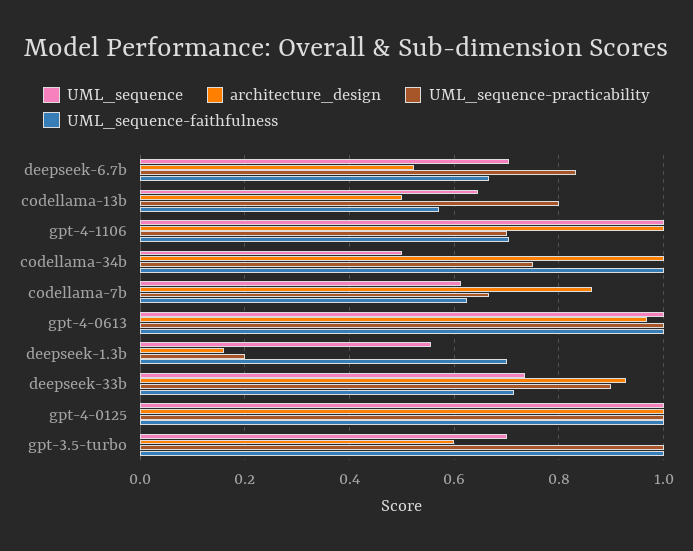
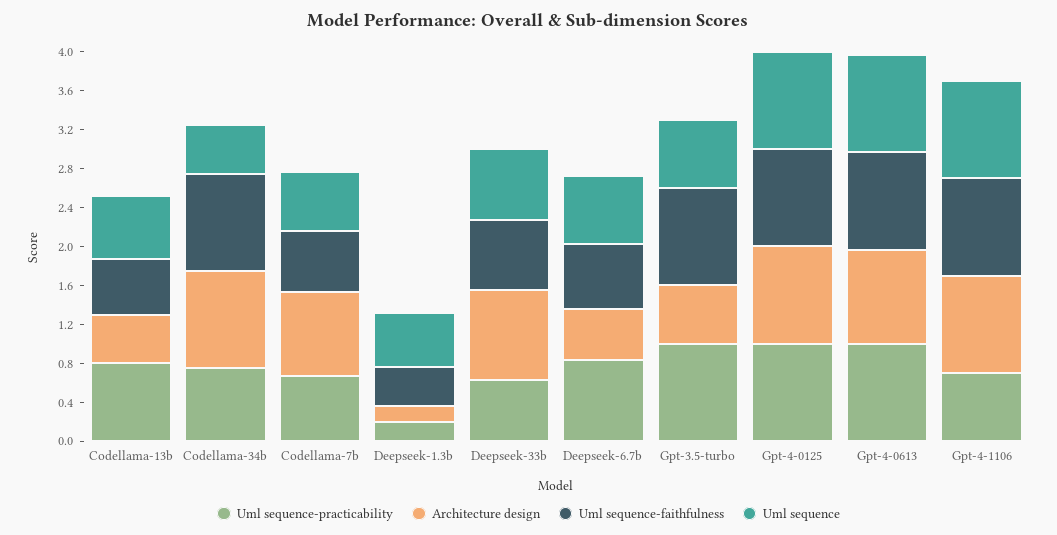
  {
    "UML_sequence": {
      "deepseek-6.7b": 0.7,
      "codellama-13b": 0.64,
      "gpt-4-1106": 1,
      "codellama-34b": 0.5,
      "codellama-7b": 0.62,
      "gpt-4-0613": 1,
      "deepseek-1.3b": 0.56,
      "deepseek-33b": 0.74,
      "gpt-4-0125": 1,
      "gpt-3.5-turbo": 0.7
    },
    "architecture_design": {
      "deepseek-6.7b": 0.52,
      "codellama-13b": 0.5,
      "gpt-4-1106": 1,
      "codellama-34b": 1,
      "codellama-7b": 0.86,
      "gpt-4-0613": 0.96,
      "deepseek-1.3b": 0.16,
      "deepseek-33b": 0.92,
      "gpt-4-0125": 1,
      "gpt-3.5-turbo": 0.6
    },
    "UML_sequence-practicability": {
      "deepseek-6.7b": 0.84,
      "codellama-13b": 0.8,
      "gpt-4-1106": 0.7,
      "codellama-34b": 0.76,
      "codellama-7b": 0.66,
      "gpt-4-0613": 1,
      "deepseek-1.3b": 0.2,
-     "deepseek-33b": 0.9,
+     "deepseek-33b": 0.6,
      "gpt-4-0125": 1,
      "gpt-3.5-turbo": 1
    },
    "UML_sequence-faithfulness": {
      "deepseek-6.7b": 0.66,
      "codellama-13b": 0.58,
-     "gpt-4-1106": 0.7,
+     "gpt-4-1106": 1,
      "codellama-34b": 1,
      "codellama-7b": 0.62,
      "gpt-4-0613": 1,
-     "deepseek-1.3b": 0.7,
+     "deepseek-1.3b": 0.4,
      "deepseek-33b": 0.72,
      "gpt-4-0125": 1,
      "gpt-3.5-turbo": 1
    }
  }

